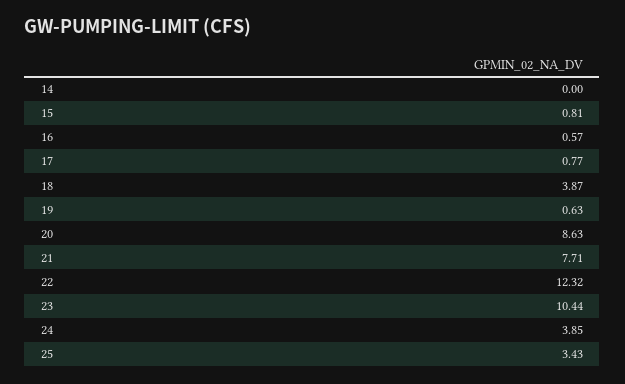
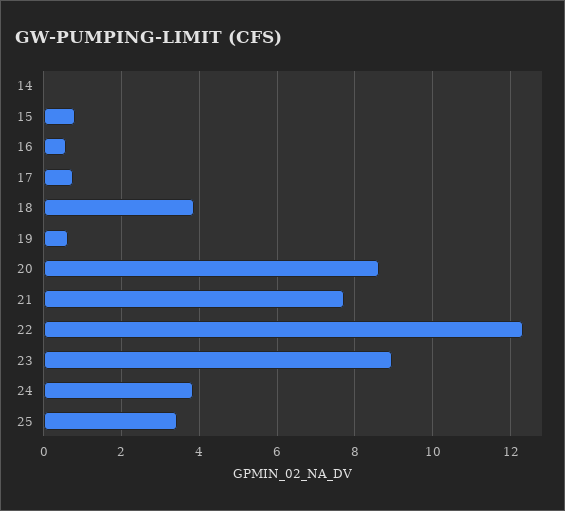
  {
    "14": 0,
    "15": 0.81,
    "16": 0.57,
    "17": 0.77,
    "18": 3.87,
    "19": 0.63,
    "20": 8.63,
    "21": 7.71,
    "22": 12.32,
-   "23": 10.44,
+   "23": 9,
    "24": 3.85,
    "25": 3.43
  }

